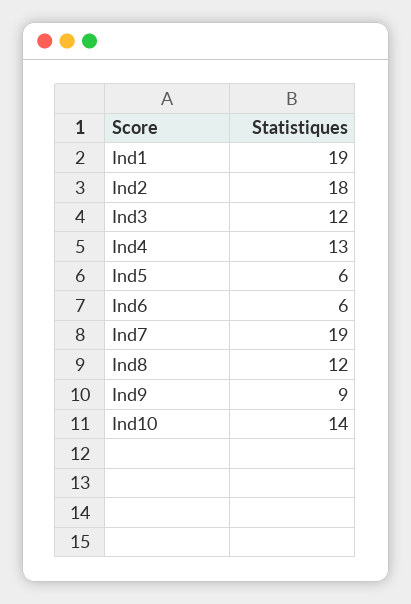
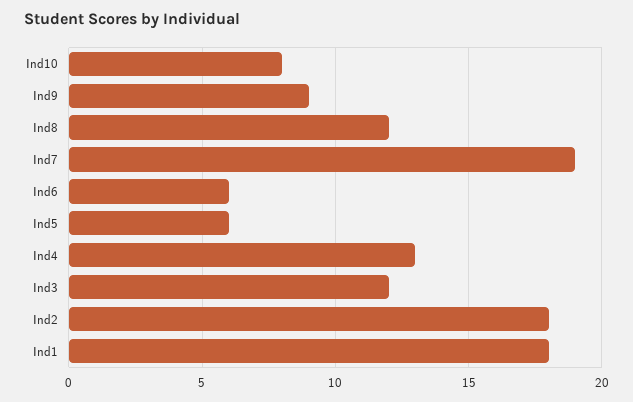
  {
-   "Ind1": 19,
+   "Ind1": 18,
    "Ind2": 18,
    "Ind3": 12,
    "Ind4": 13,
    "Ind5": 6,
    "Ind6": 6,
    "Ind7": 19,
    "Ind8": 12,
    "Ind9": 9,
-   "Ind10": 14
+   "Ind10": 8
  }

